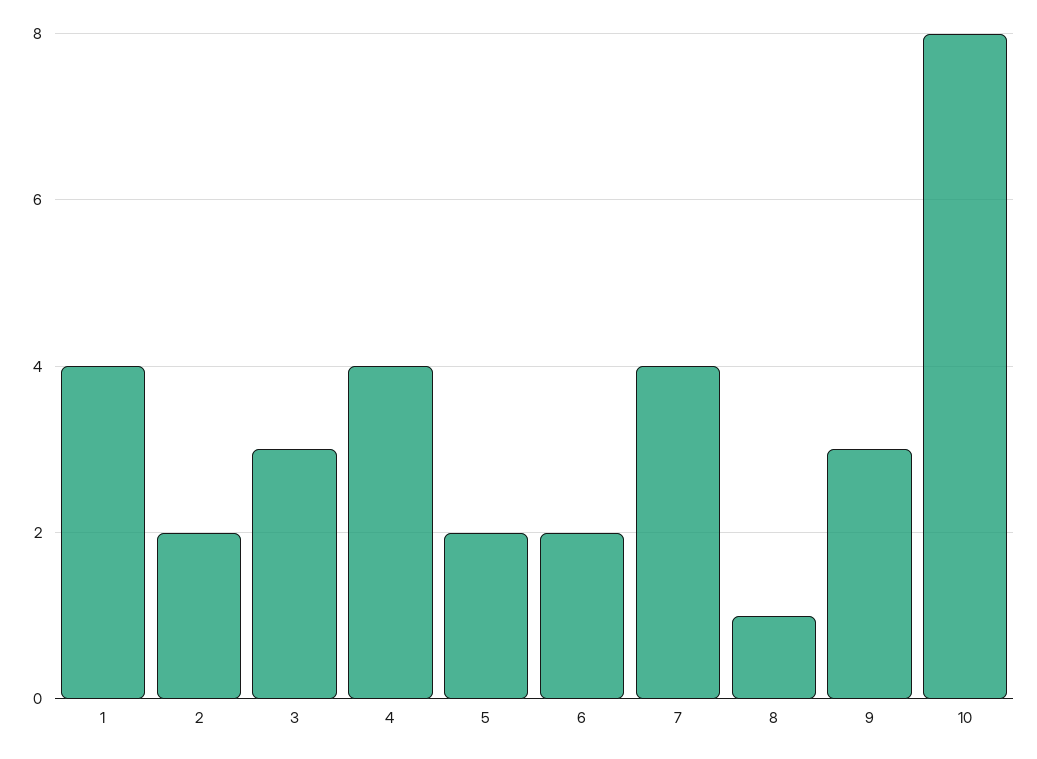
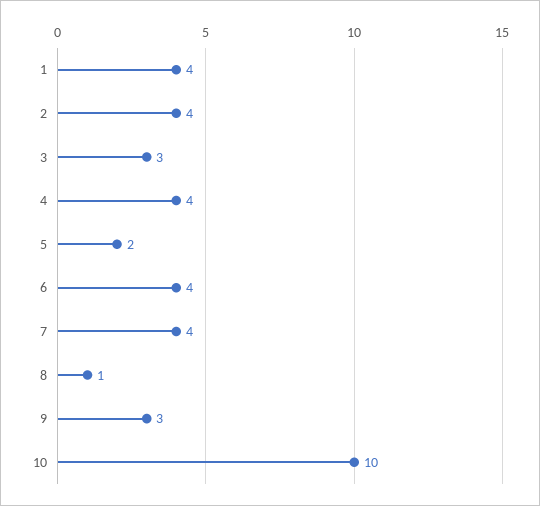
  {
    "1": 4,
-   "2": 2,
+   "2": 4,
    "3": 3,
    "4": 4,
    "5": 2,
-   "6": 2,
+   "6": 4,
    "7": 4,
    "8": 1,
    "9": 3,
-   "10": 8
+   "10": 10
  }

